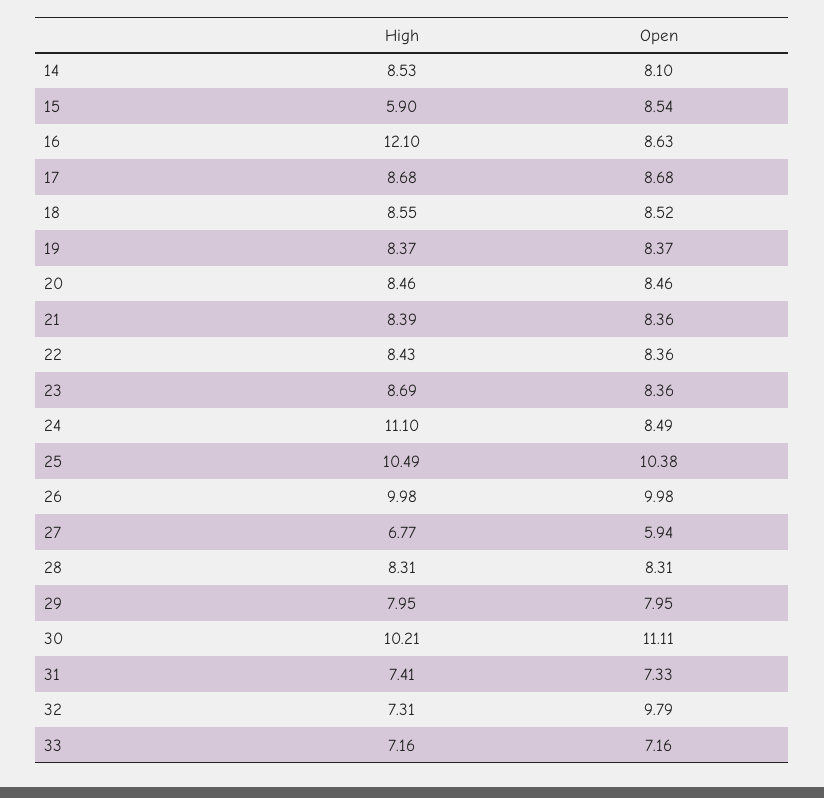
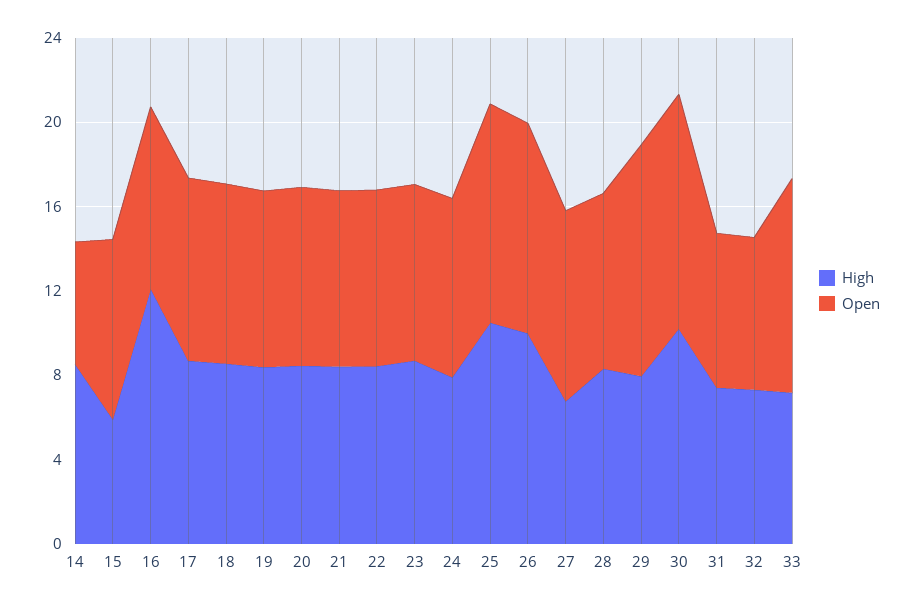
  {
    "High": {
      "14": 8.53,
      "15": 5.9,
      "16": 12.1,
      "17": 8.68,
      "18": 8.55,
      "19": 8.37,
      "20": 8.46,
      "21": 8.39,
      "22": 8.43,
      "23": 8.69,
-     "24": 11.1,
+     "24": 8,
      "25": 10.49,
      "26": 9.98,
      "27": 6.77,
      "28": 8.31,
      "29": 7.95,
      "30": 10.21,
      "31": 7.41,
      "32": 7.31,
      "33": 7.16
    },
    "Open": {
-     "14": 8.1,
+     "14": 6,
      "15": 8.54,
      "16": 8.63,
      "17": 8.68,
      "18": 8.52,
      "19": 8.37,
      "20": 8.46,
      "21": 8.36,
      "22": 8.36,
      "23": 8.36,
      "24": 8.49,
      "25": 10.38,
      "26": 9.98,
-     "27": 5.94,
+     "27": 9,
      "28": 8.31,
-     "29": 7.95,
+     "29": 11,
      "30": 11.11,
      "31": 7.33,
-     "32": 9.79,
+     "32": 7,
-     "33": 7.16
+     "33": 10
    }
  }

